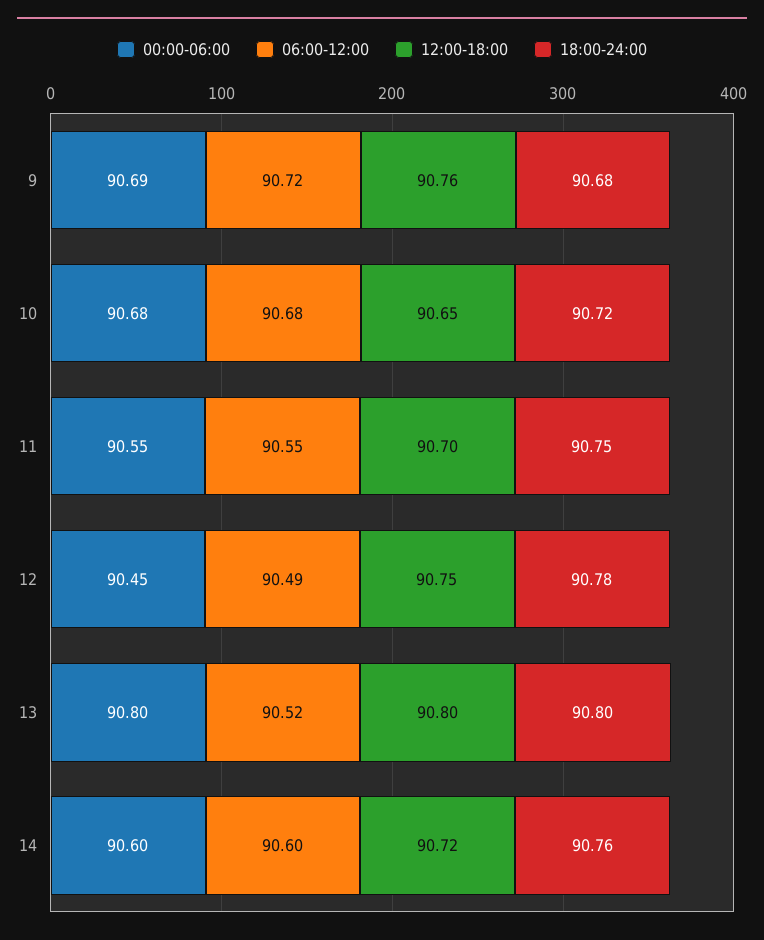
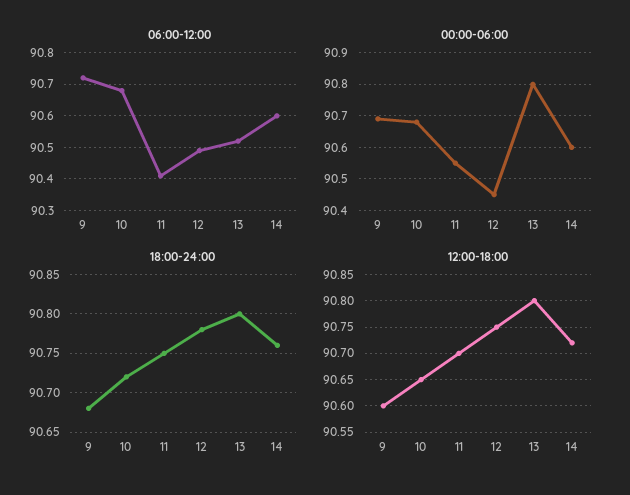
  {
    "00:00-06:00": {
      "9": 90.69,
      "10": 90.68,
      "11": 90.55,
      "12": 90.45,
      "13": 90.8,
      "14": 90.6
    },
    "06:00-12:00": {
      "9": 90.72,
      "10": 90.68,
-     "11": 90.55,
+     "11": 90.4,
      "12": 90.49,
      "13": 90.52,
      "14": 90.6
    },
    "12:00-18:00": {
-     "9": 90.76,
+     "9": 90.6,
      "10": 90.65,
      "11": 90.7,
      "12": 90.75,
      "13": 90.8,
      "14": 90.72
    },
    "18:00-24:00": {
      "9": 90.68,
      "10": 90.72,
      "11": 90.75,
      "12": 90.78,
      "13": 90.8,
      "14": 90.76
    }
  }

